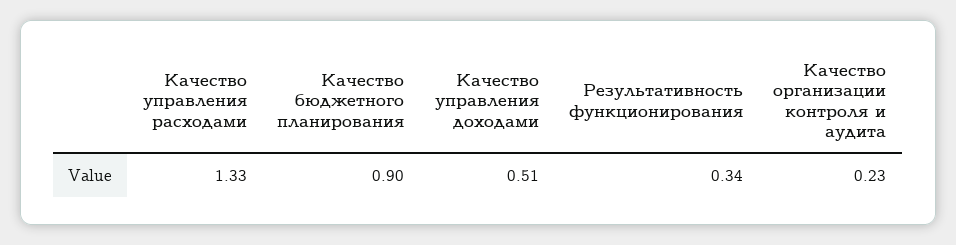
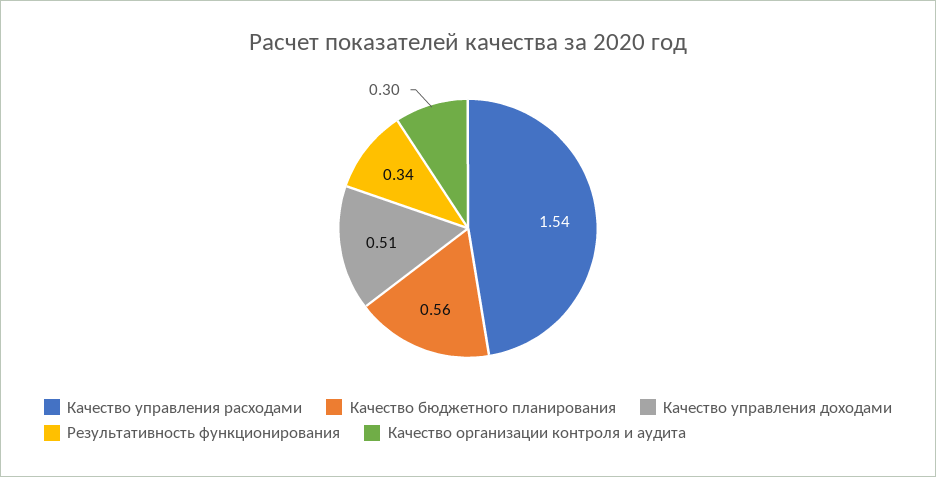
  {
-   "Качество управления расходами": 1.33,
+   "Качество управления расходами": 1.54,
-   "Качество бюджетного планирования": 0.9,
+   "Качество бюджетного планирования": 0.56,
    "Качество управления доходами": 0.51,
    "Результативность функционирования": 0.34,
-   "Качество организации контроля и аудита": 0.23
+   "Качество организации контроля и аудита": 0.3
  }

